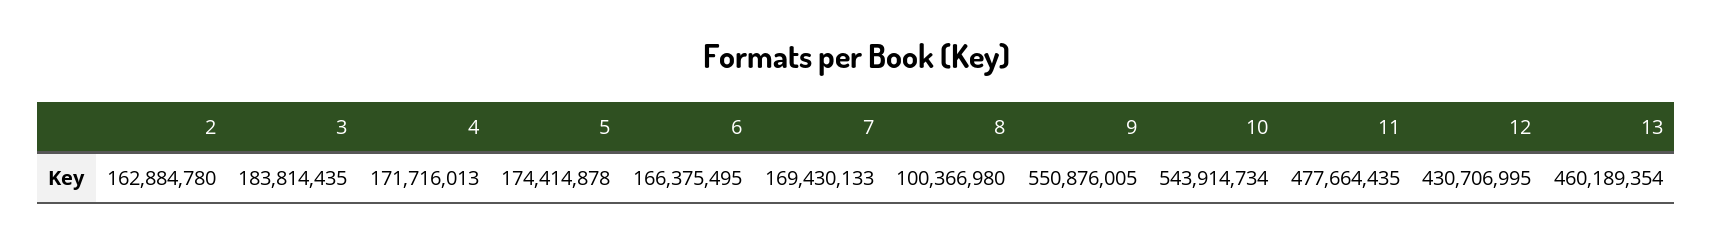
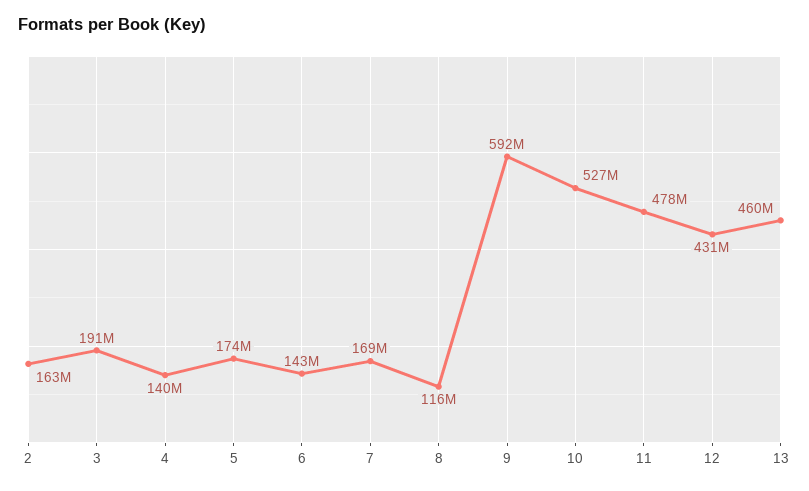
  {
    "2": 162884780,
-   "3": 183814435,
+   "3": 191000000,
-   "4": 171716013,
+   "4": 140000000,
    "5": 174414878,
-   "6": 166375495,
+   "6": 143000000,
    "7": 169430133,
-   "8": 100366980,
+   "8": 116000000,
-   "9": 550876005,
+   "9": 592000000,
-   "10": 543914734,
+   "10": 527000000,
    "11": 477664435,
    "12": 430706995,
    "13": 460189354
  }

